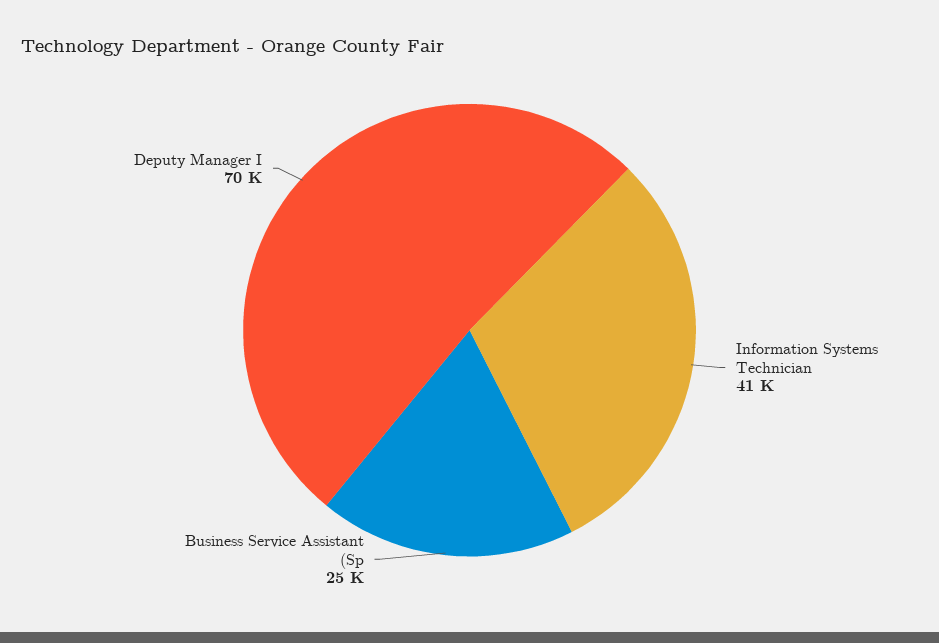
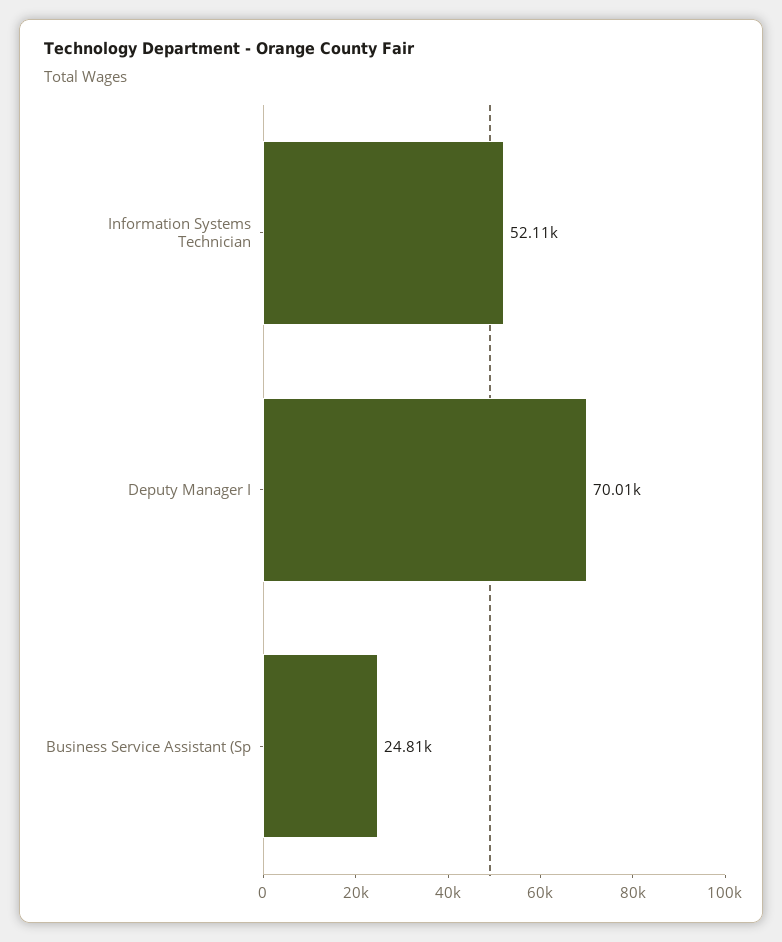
  {
-   "Information Systems Technician": 41000,
+   "Information Systems Technician": 52110,
    "Business Service Assistant (Sp": 24810,
    "Deputy Manager I": 70010
  }

